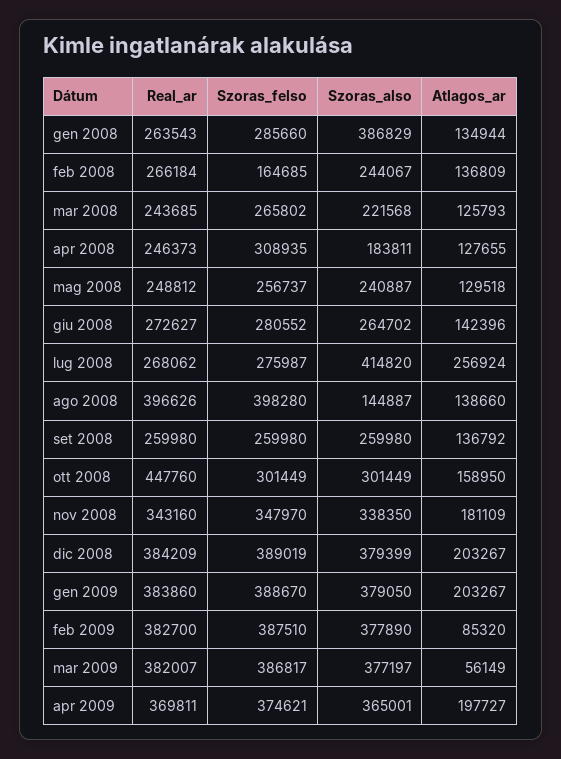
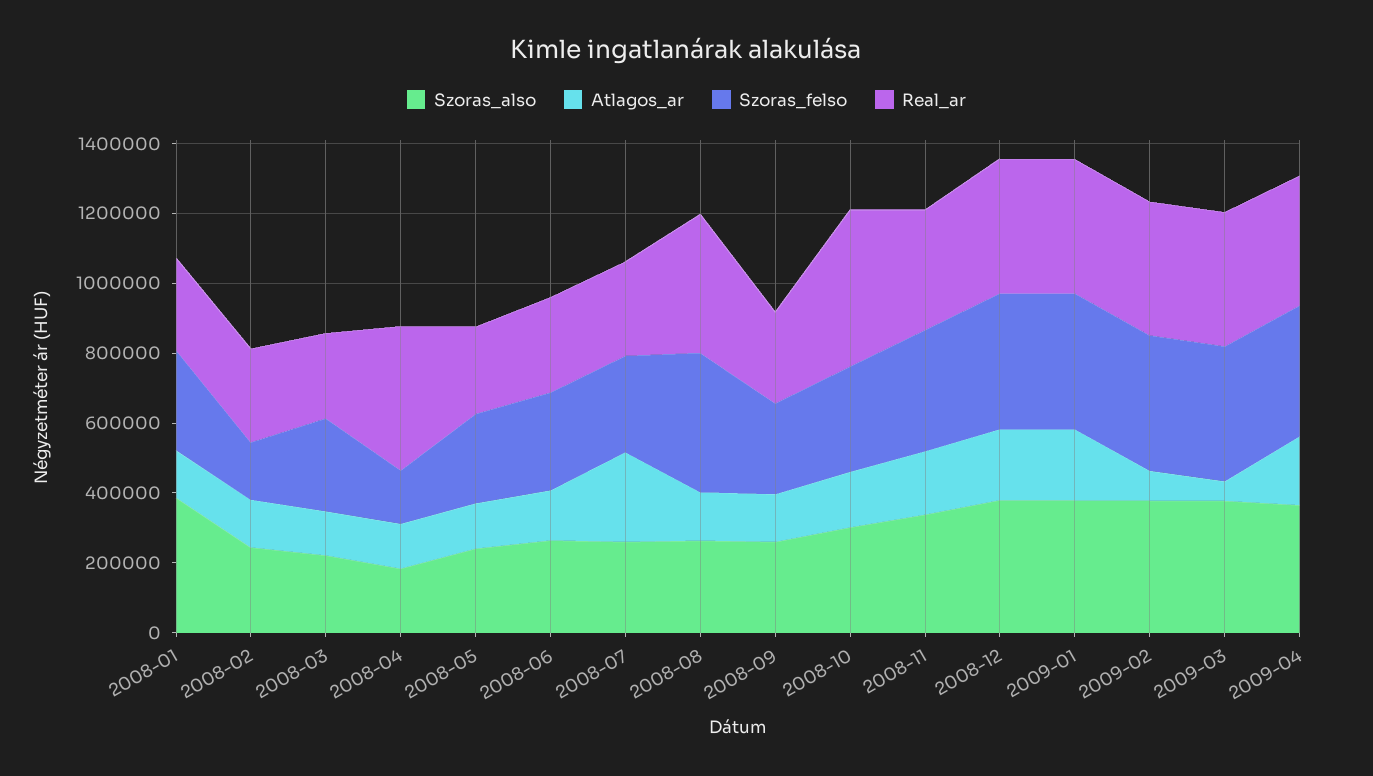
  {
    "Real_ar": {
      "gen 2008": 263543,
      "feb 2008": 266184,
      "mar 2008": 243685,
-     "apr 2008": 246373,
+     "apr 2008": 400000,
      "mag 2008": 248812,
      "giu 2008": 272627,
      "lug 2008": 268062,
      "ago 2008": 396626,
      "set 2008": 259980,
      "ott 2008": 447760,
      "nov 2008": 343160,
      "dic 2008": 384209,
      "gen 2009": 383860,
      "feb 2009": 382700,
      "mar 2009": 382007,
      "apr 2009": 369811
    },
    "Szoras_felso": {
      "gen 2008": 285660,
      "feb 2008": 164685,
      "mar 2008": 265802,
-     "apr 2008": 308935,
+     "apr 2008": 150000,
      "mag 2008": 256737,
      "giu 2008": 280552,
      "lug 2008": 275987,
      "ago 2008": 398280,
      "set 2008": 259980,
      "ott 2008": 301449,
      "nov 2008": 347970,
      "dic 2008": 389019,
      "gen 2009": 388670,
      "feb 2009": 387510,
      "mar 2009": 386817,
      "apr 2009": 374621
    },
    "Szoras_also": {
      "gen 2008": 386829,
      "feb 2008": 244067,
      "mar 2008": 221568,
      "apr 2008": 183811,
      "mag 2008": 240887,
      "giu 2008": 264702,
-     "lug 2008": 414820,
+     "lug 2008": 250000,
-     "ago 2008": 144887,
+     "ago 2008": 250000,
      "set 2008": 259980,
      "ott 2008": 301449,
      "nov 2008": 338350,
      "dic 2008": 379399,
      "gen 2009": 379050,
      "feb 2009": 377890,
      "mar 2009": 377197,
      "apr 2009": 365001
    },
    "Atlagos_ar": {
      "gen 2008": 134944,
      "feb 2008": 136809,
      "mar 2008": 125793,
      "apr 2008": 127655,
      "mag 2008": 129518,
      "giu 2008": 142396,
      "lug 2008": 256924,
      "ago 2008": 138660,
      "set 2008": 136792,
      "ott 2008": 158950,
      "nov 2008": 181109,
      "dic 2008": 203267,
      "gen 2009": 203267,
      "feb 2009": 85320,
      "mar 2009": 56149,
      "apr 2009": 197727
    }
  }

